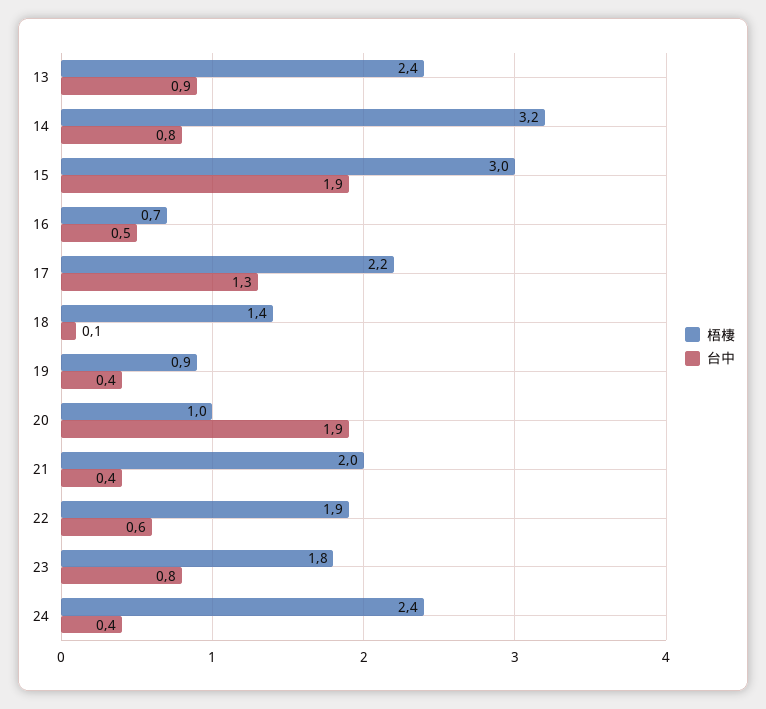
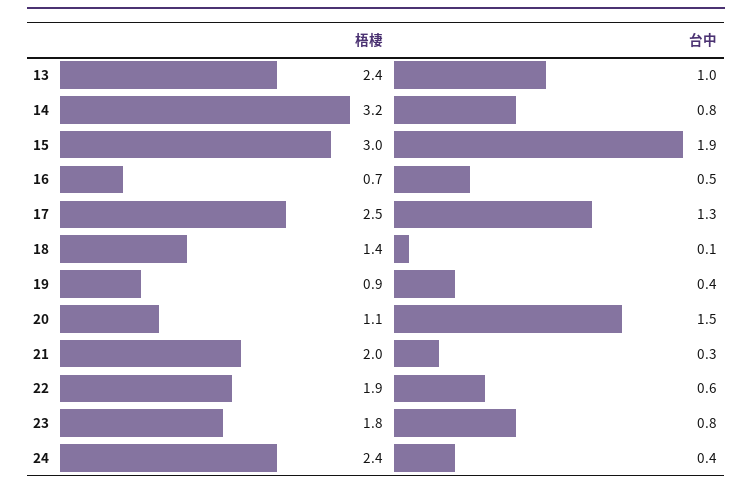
  {
    "梧棲": {
      "13": 2.4,
      "14": 3.2,
      "15": 3,
      "16": 0.7,
-     "17": 2.2,
+     "17": 2.5,
      "18": 1.4,
      "19": 0.9,
-     "20": 1,
+     "20": 1.1,
      "21": 2,
      "22": 1.9,
      "23": 1.8,
      "24": 2.4
    },
    "台中": {
-     "13": 0.9,
+     "13": 1,
      "14": 0.8,
      "15": 1.9,
      "16": 0.5,
      "17": 1.3,
      "18": 0.1,
      "19": 0.4,
-     "20": 1.9,
+     "20": 1.5,
-     "21": 0.4,
+     "21": 0.3,
      "22": 0.6,
      "23": 0.8,
      "24": 0.4
    }
  }

